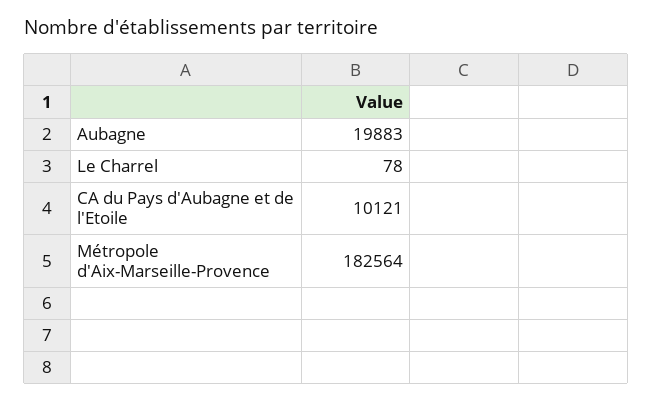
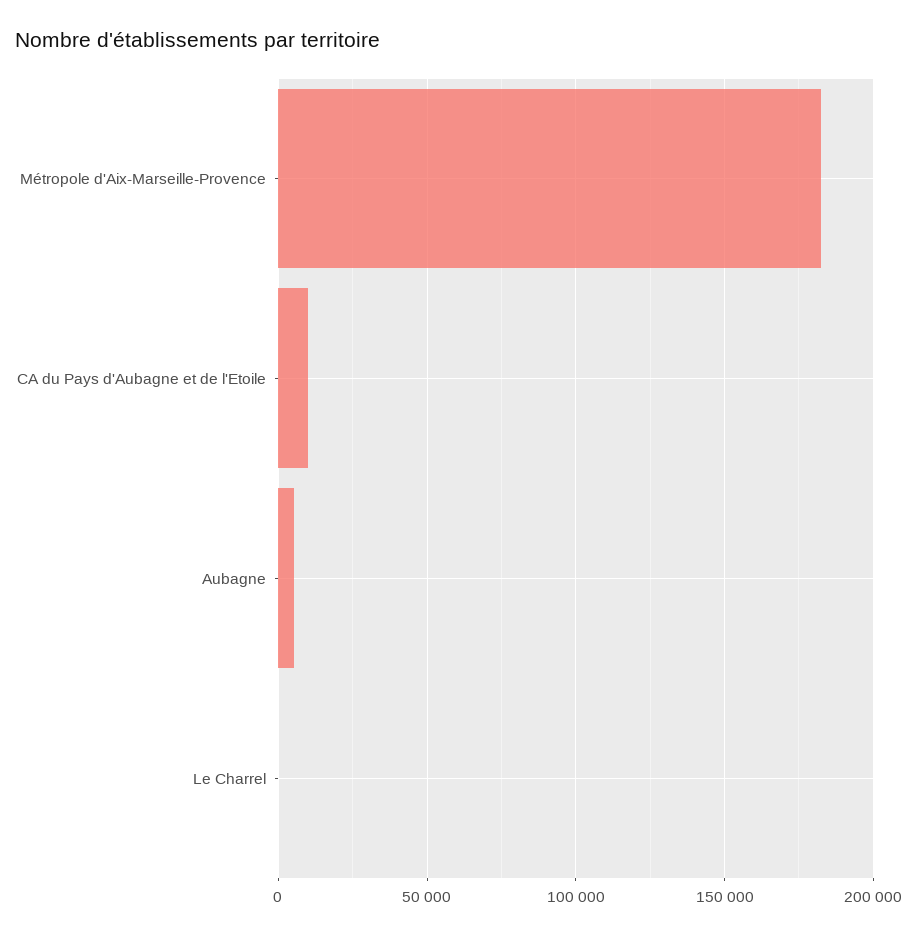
  {
-   "Aubagne": 19883,
+   "Aubagne": 5000,
    "Le Charrel": 78,
    "CA du Pays d'Aubagne et de l'Etoile": 10121,
    "Métropole d'Aix-Marseille-Provence": 182564
  }

